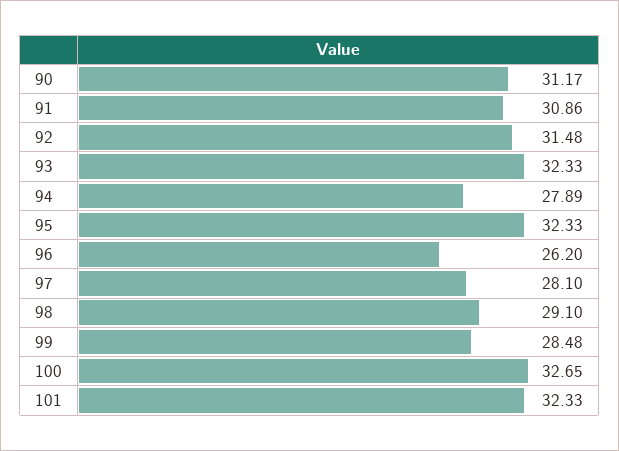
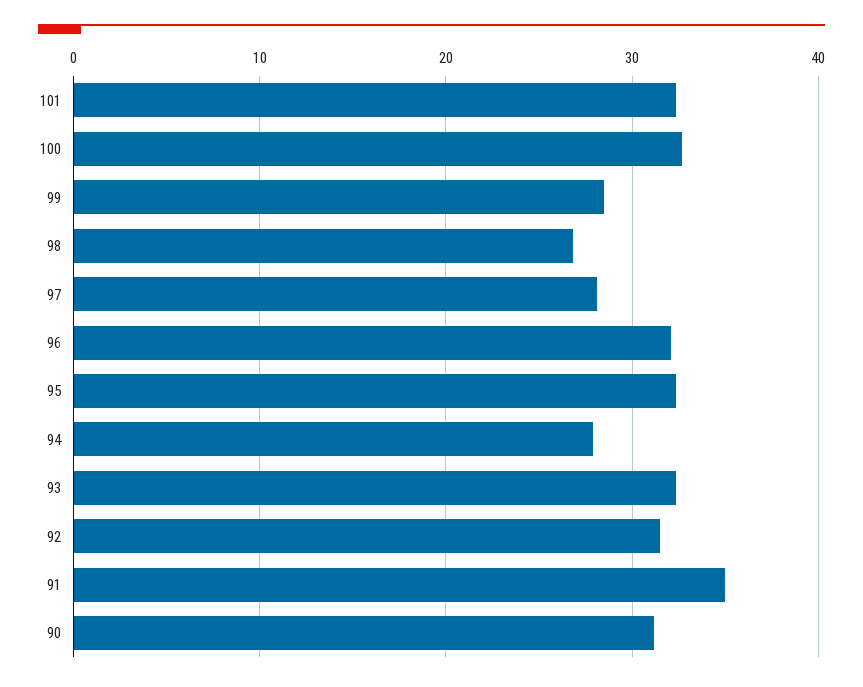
  {
    "90": 31.17,
-   "91": 30.86,
+   "91": 35,
    "92": 31.48,
    "93": 32.33,
    "94": 27.89,
    "95": 32.33,
-   "96": 26.2,
+   "96": 32,
    "97": 28.1,
-   "98": 29.1,
+   "98": 27,
    "99": 28.48,
    "100": 32.65,
    "101": 32.33
  }

